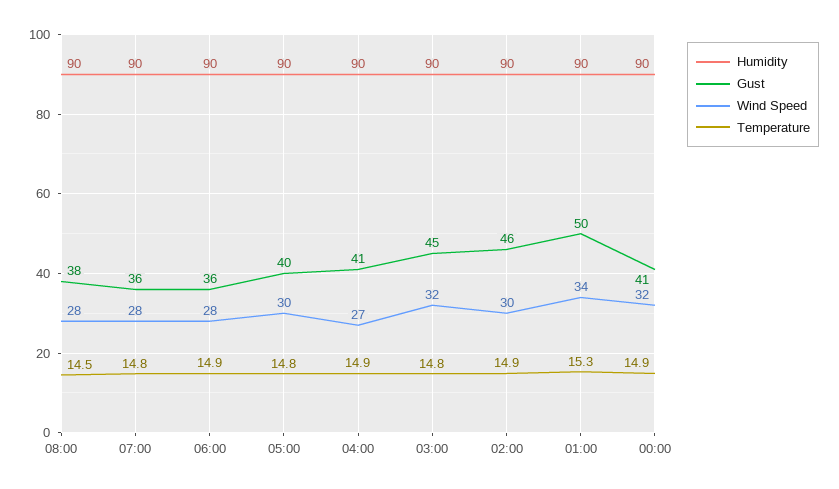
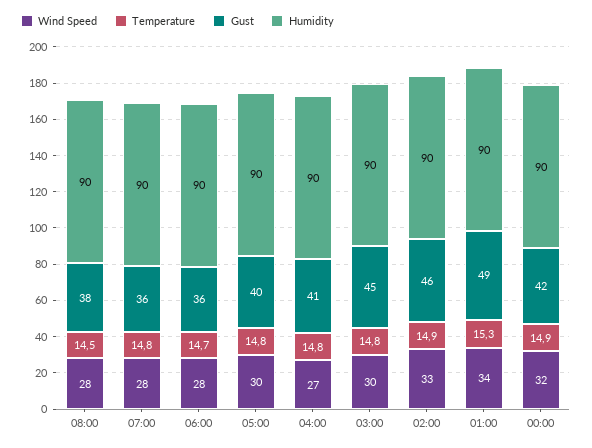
  {
    "Humidity": {
      "08:00": 90,
      "07:00": 90,
      "06:00": 90,
      "05:00": 90,
      "04:00": 90,
      "03:00": 90,
      "02:00": 90,
      "01:00": 90,
      "00:00": 90
    },
    "Gust": {
      "08:00": 38,
      "07:00": 36,
      "06:00": 36,
      "05:00": 40,
      "04:00": 41,
      "03:00": 45,
      "02:00": 46,
-     "01:00": 50,
+     "01:00": 49,
-     "00:00": 41
+     "00:00": 42
    },
    "Wind Speed": {
      "08:00": 28,
      "07:00": 28,
      "06:00": 28,
      "05:00": 30,
      "04:00": 27,
-     "03:00": 32,
+     "03:00": 30,
-     "02:00": 30,
+     "02:00": 33,
      "01:00": 34,
      "00:00": 32
    },
    "Temperature": {
      "08:00": 14.5,
      "07:00": 14.8,
-     "06:00": 14.9,
+     "06:00": 14.7,
      "05:00": 14.8,
-     "04:00": 14.9,
+     "04:00": 14.8,
      "03:00": 14.8,
      "02:00": 14.9,
      "01:00": 15.3,
      "00:00": 14.9
    }
  }

